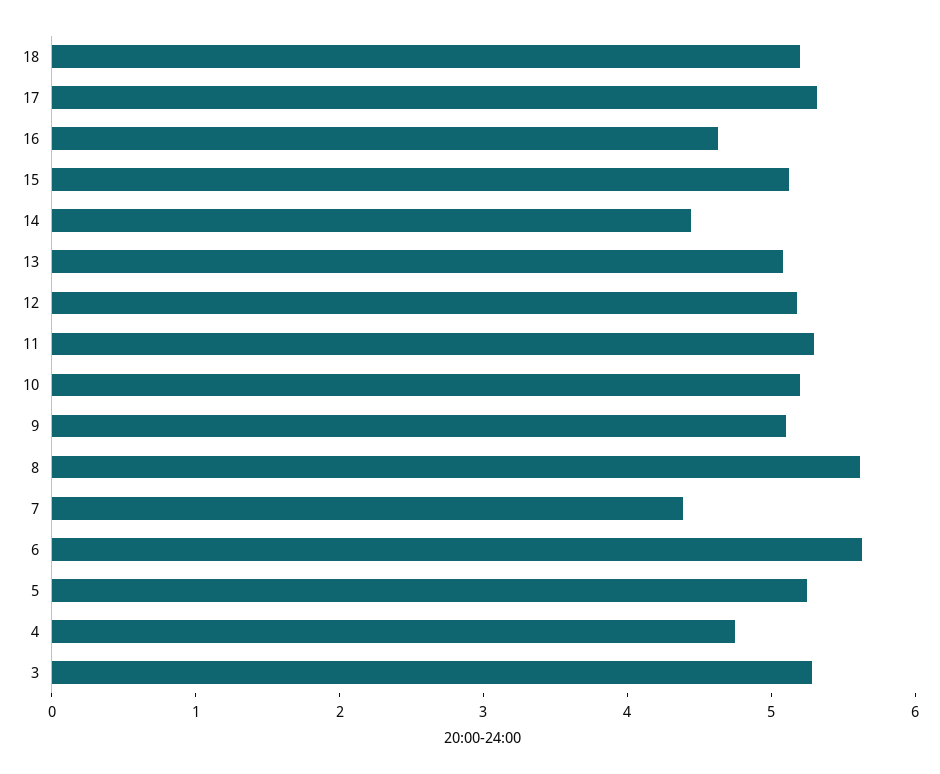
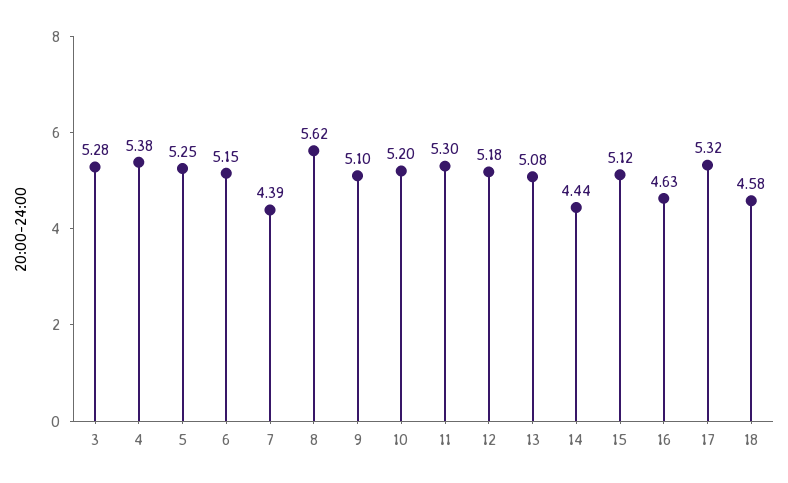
  {
-   "18": 5.2,
+   "18": 4.58,
    "17": 5.32,
    "16": 4.63,
    "15": 5.12,
    "14": 4.44,
    "13": 5.08,
    "12": 5.18,
    "11": 5.3,
    "10": 5.2,
    "9": 5.1,
    "8": 5.62,
    "7": 4.39,
-   "6": 5.6,
+   "6": 5.15,
    "5": 5.25,
-   "4": 4.8,
+   "4": 5.38,
    "3": 5.28
  }

